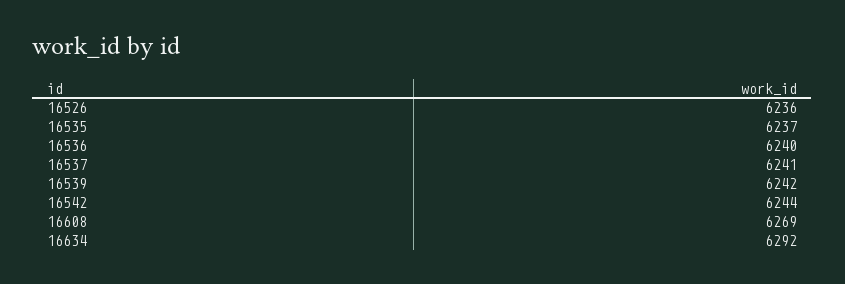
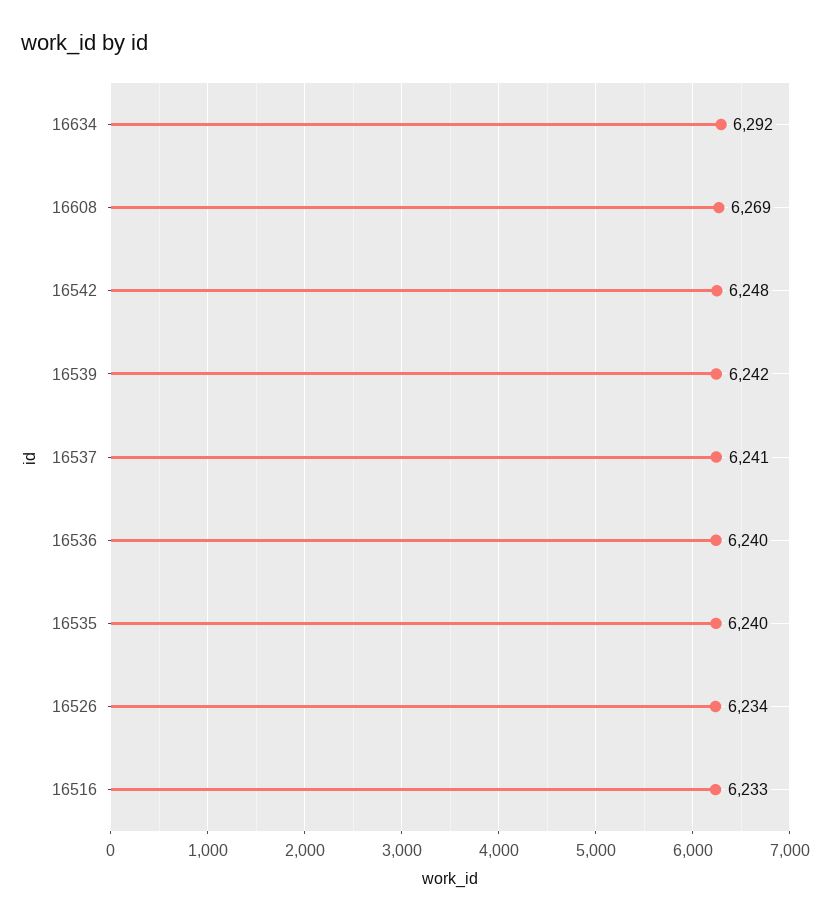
  {
-   "16526": 6236,
+   "16526": 6234,
-   "16535": 6237,
+   "16535": 6240,
    "16536": 6240,
    "16537": 6241,
    "16539": 6242,
-   "16542": 6244,
+   "16542": 6248,
    "16608": 6269,
-   "16634": 6292
+   "16634": 6292,
+   "16516": 6233
  }

